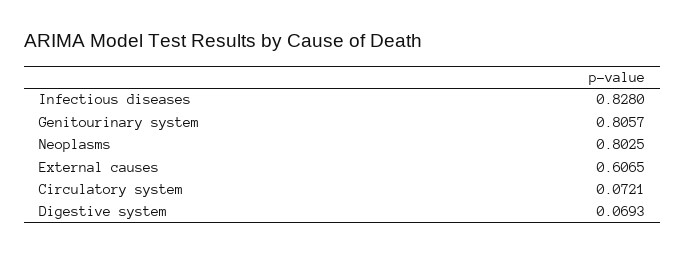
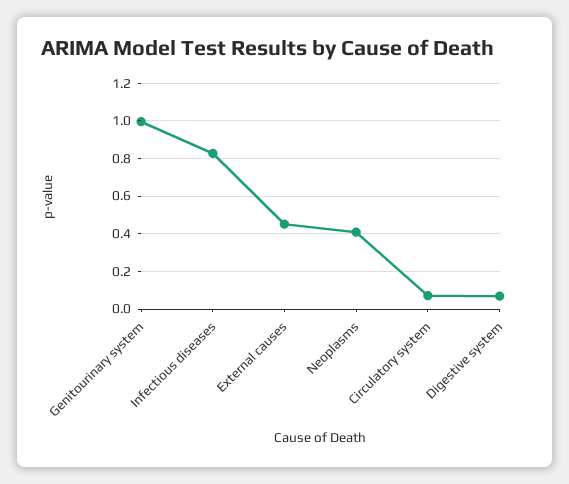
  {
    "Infectious diseases": 0.828,
-   "Genitourinary system": 0.8057,
+   "Genitourinary system": 1,
-   "Neoplasms": 0.8025,
+   "Neoplasms": 0.4,
-   "External causes": 0.6065,
+   "External causes": 0.45,
    "Circulatory system": 0.0721,
    "Digestive system": 0.0693
  }

